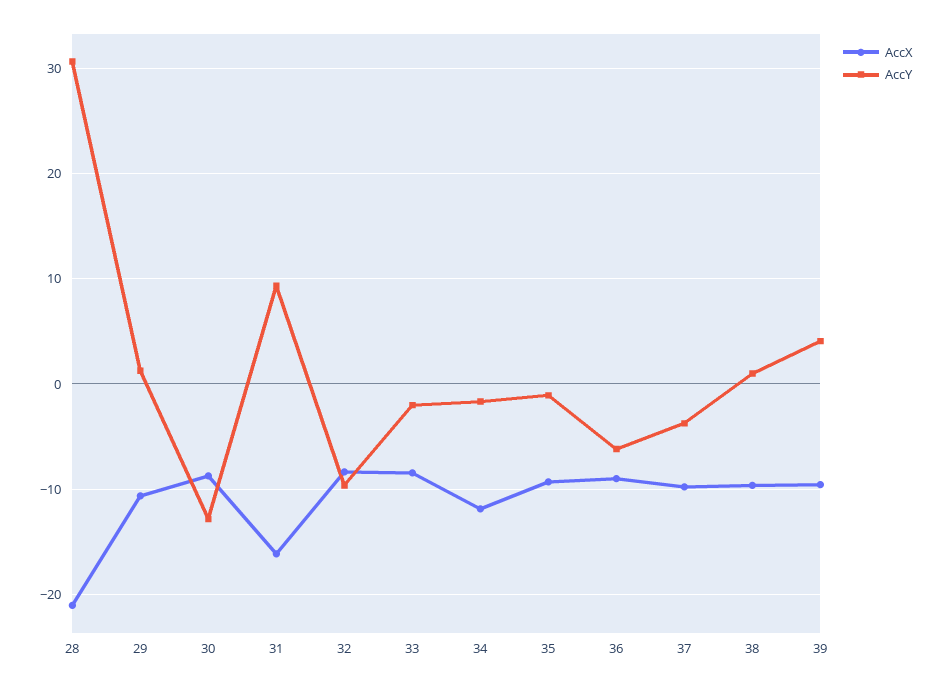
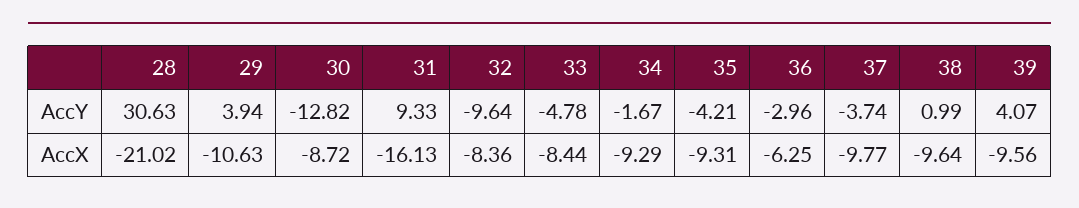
  {
    "AccX": {
      "28": -21.02,
      "29": -10.63,
      "30": -8.72,
      "31": -16.13,
      "32": -8.36,
      "33": -8.44,
-     "34": -12,
+     "34": -9.29,
      "35": -9.31,
-     "36": -9,
+     "36": -6.25,
      "37": -9.77,
      "38": -9.64,
      "39": -9.56
    },
    "AccY": {
      "28": 30.63,
-     "29": 1,
+     "29": 3.94,
      "30": -12.82,
      "31": 9.33,
      "32": -9.64,
-     "33": -2,
+     "33": -4.78,
      "34": -1.67,
-     "35": -1,
+     "35": -4.21,
-     "36": -6,
+     "36": -2.96,
      "37": -3.74,
      "38": 0.99,
      "39": 4.07
    }
  }

